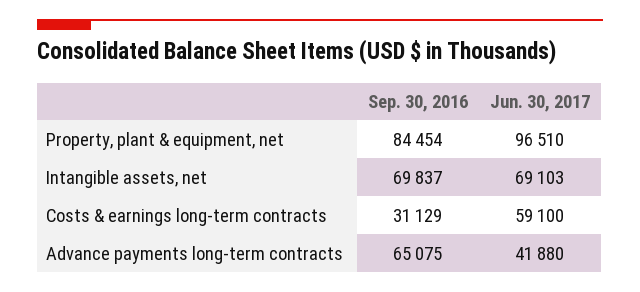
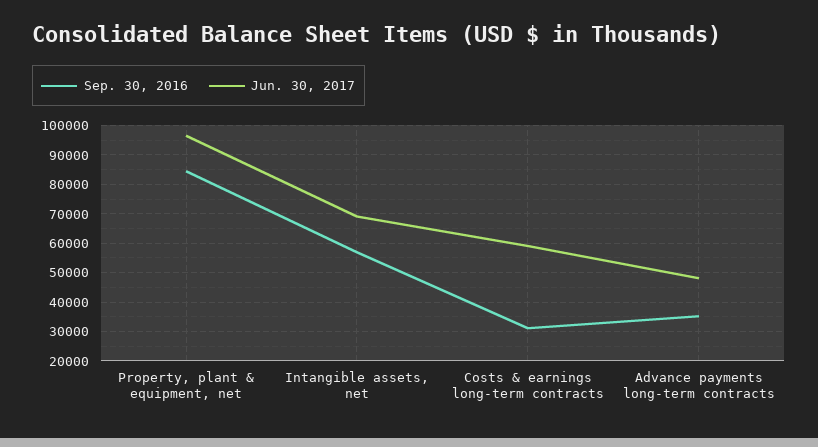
  {
    "Sep. 30, 2016": {
      "Property, plant & equipment, net": 84454,
-     "Intangible assets, net": 69837,
+     "Intangible assets, net": 57500,
      "Costs & earnings long-term contracts": 31129,
-     "Advance payments long-term contracts": 65075
+     "Advance payments long-term contracts": 35000
    },
    "Jun. 30, 2017": {
      "Property, plant & equipment, net": 96510,
      "Intangible assets, net": 69103,
      "Costs & earnings long-term contracts": 59100,
-     "Advance payments long-term contracts": 41880
+     "Advance payments long-term contracts": 47500
    }
  }

